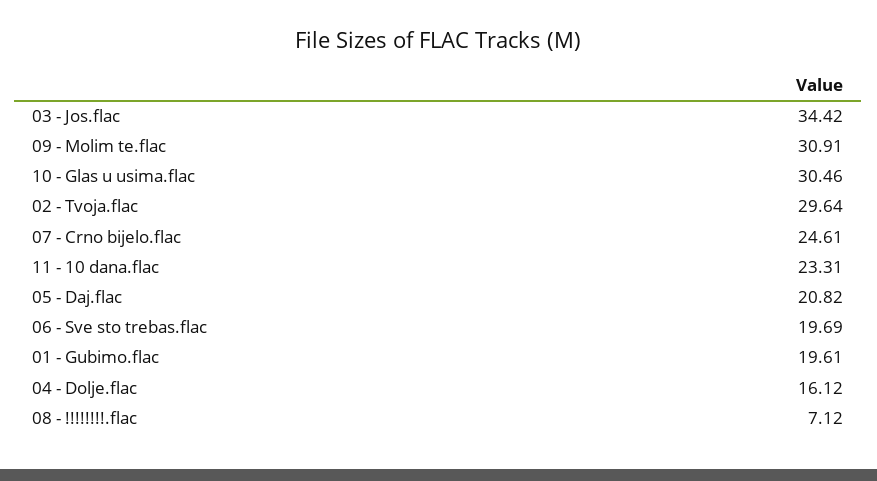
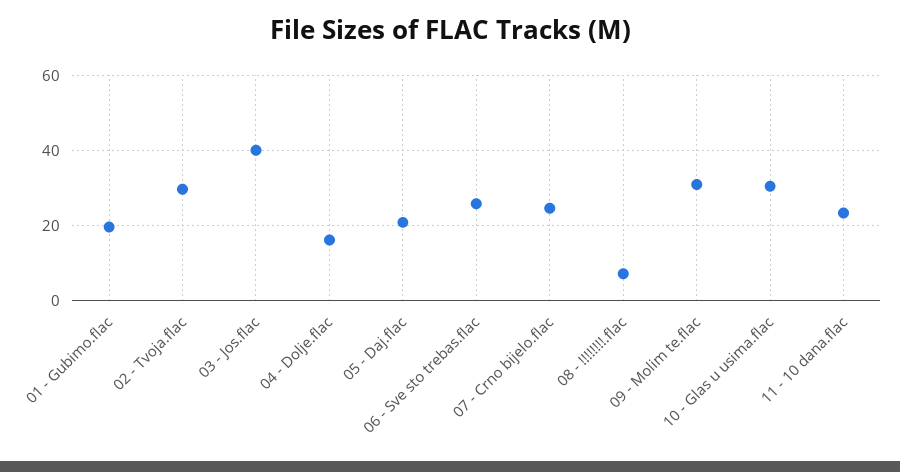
  {
-   "03 - Jos.flac": 34.42,
+   "03 - Jos.flac": 40,
    "09 - Molim te.flac": 30.91,
    "10 - Glas u usima.flac": 30.46,
    "02 - Tvoja.flac": 29.64,
    "07 - Crno bijelo.flac": 24.61,
    "11 - 10 dana.flac": 23.31,
    "05 - Daj.flac": 20.82,
-   "06 - Sve sto trebas.flac": 19.69,
+   "06 - Sve sto trebas.flac": 26,
    "01 - Gubimo.flac": 19.61,
    "04 - Dolje.flac": 16.12,
    "08 - !!!!!!!!.flac": 7.12
  }

